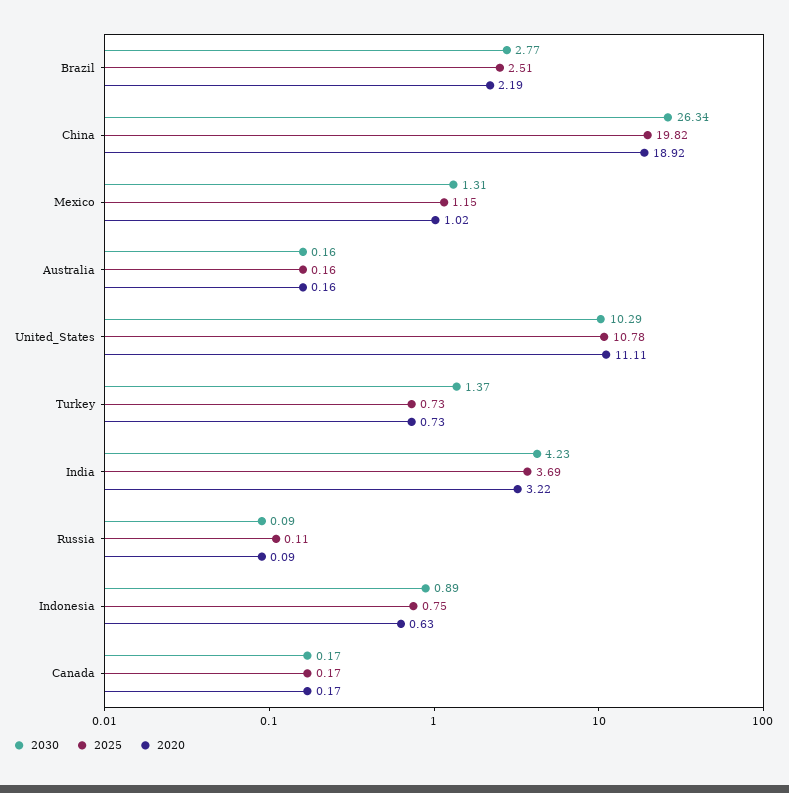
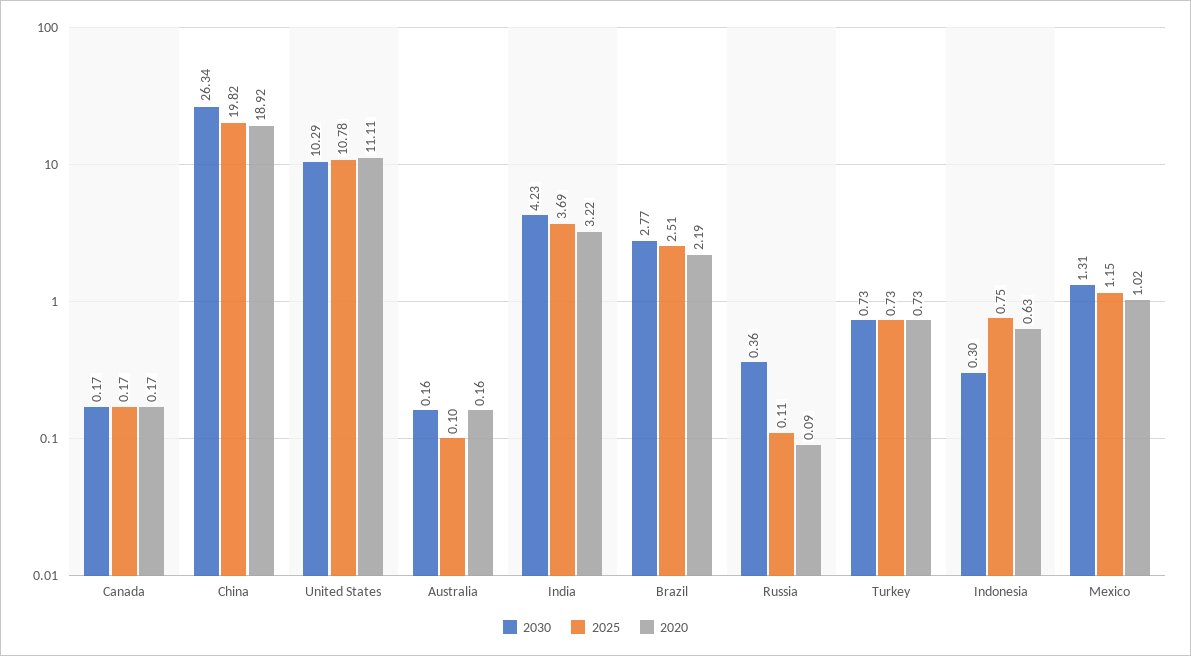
  {
    "2030": {
      "Brazil": 2.77,
      "China": 26.34,
      "Mexico": 1.31,
      "Australia": 0.16,
      "United_States": 10.29,
-     "Turkey": 1.37,
+     "Turkey": 0.73,
      "India": 4.23,
-     "Russia": 0.09,
+     "Russia": 0.36,
-     "Indonesia": 0.89,
+     "Indonesia": 0.3,
      "Canada": 0.17
    },
    "2025": {
      "Brazil": 2.51,
      "China": 19.82,
      "Mexico": 1.15,
-     "Australia": 0.16,
+     "Australia": 0.1,
      "United_States": 10.78,
      "Turkey": 0.73,
      "India": 3.69,
      "Russia": 0.11,
      "Indonesia": 0.75,
      "Canada": 0.17
    },
    "2020": {
      "Brazil": 2.19,
      "China": 18.92,
      "Mexico": 1.02,
      "Australia": 0.16,
      "United_States": 11.11,
      "Turkey": 0.73,
      "India": 3.22,
      "Russia": 0.09,
      "Indonesia": 0.63,
      "Canada": 0.17
    }
  }

